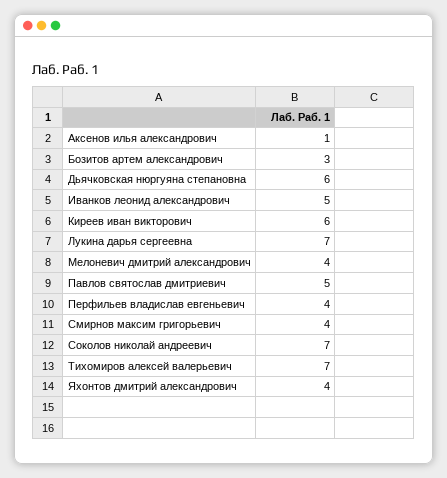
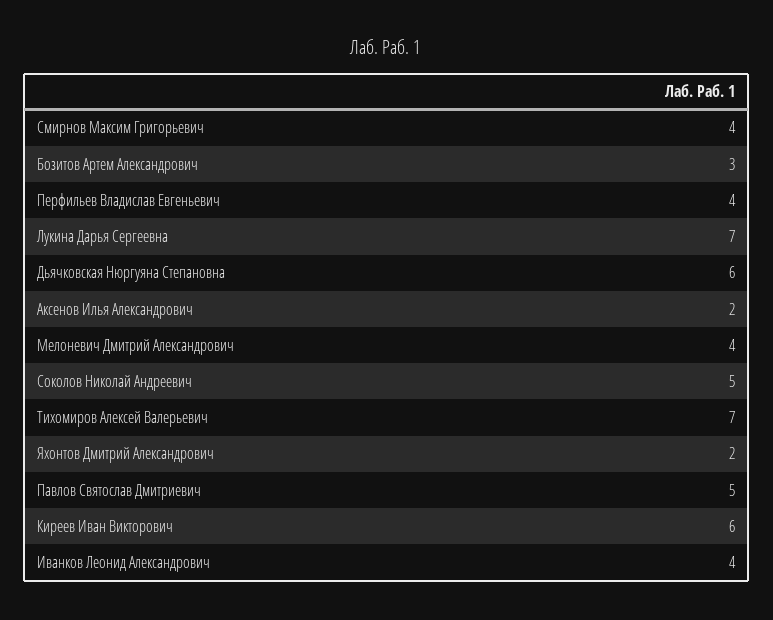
  {
-   "Аксенов илья александрович": 1,
+   "Аксенов илья александрович": 2,
    "Бозитов артем александрович": 3,
    "Дьячковская нюргуяна степановна": 6,
-   "Иванков леонид александрович": 5,
+   "Иванков леонид александрович": 4,
    "Киреев иван викторович": 6,
    "Лукина дарья сергеевна": 7,
    "Мелоневич дмитрий александрович": 4,
    "Павлов святослав дмитриевич": 5,
    "Перфильев владислав евгеньевич": 4,
    "Смирнов максим григорьевич": 4,
-   "Соколов николай андреевич": 7,
+   "Соколов николай андреевич": 5,
    "Тихомиров алексей валерьевич": 7,
-   "Яхонтов дмитрий александрович": 4
+   "Яхонтов дмитрий александрович": 2
  }

